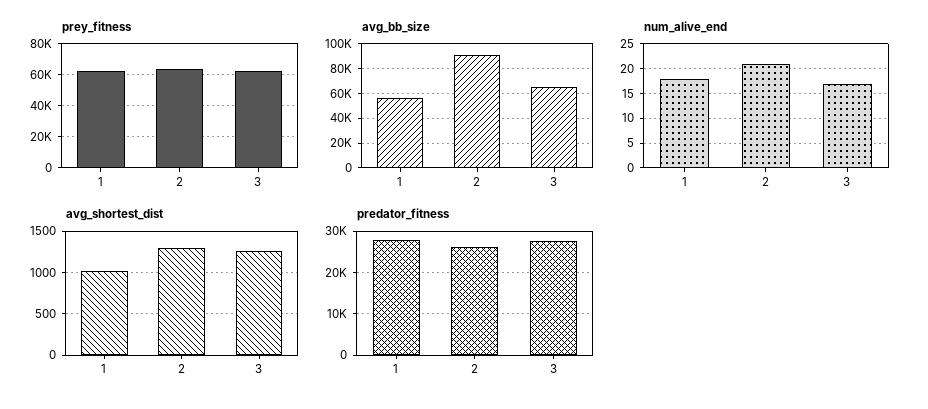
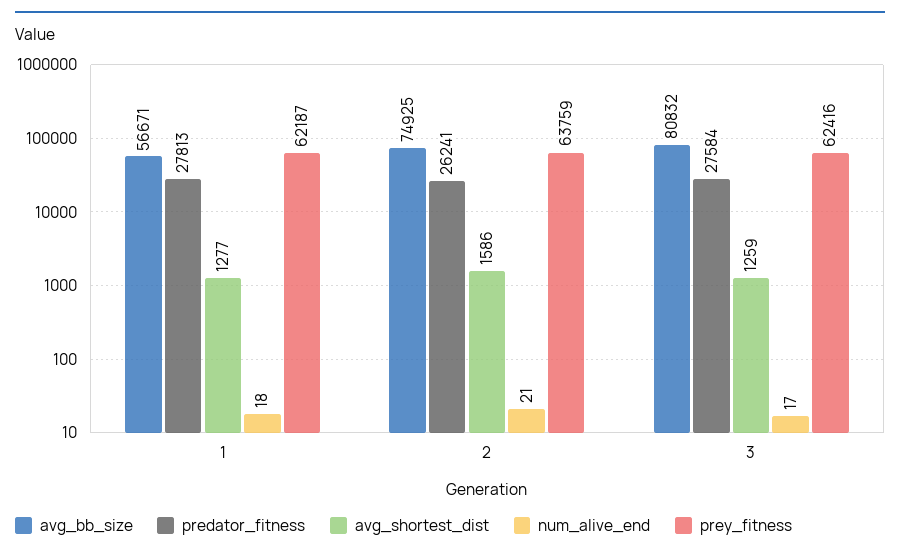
  {
    "prey_fitness": {
      "1": 62187,
      "2": 63759,
      "3": 62416
    },
    "avg_bb_size": {
      "1": 56671,
-     "2": 90000,
+     "2": 74925,
-     "3": 65000
+     "3": 80832
    },
    "num_alive_end": {
      "1": 18,
      "2": 21,
      "3": 17
    },
    "avg_shortest_dist": {
-     "1": 1000,
+     "1": 1277,
-     "2": 1300,
+     "2": 1586,
      "3": 1259
    },
    "predator_fitness": {
      "1": 27813,
      "2": 26241,
      "3": 27584
    }
  }

